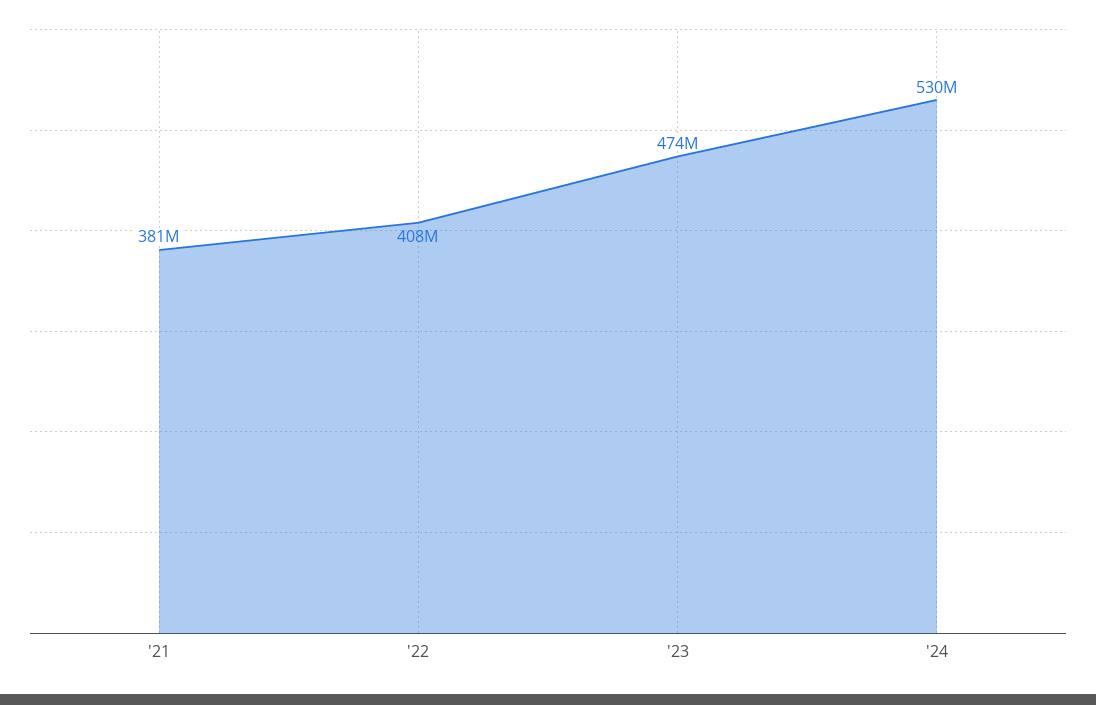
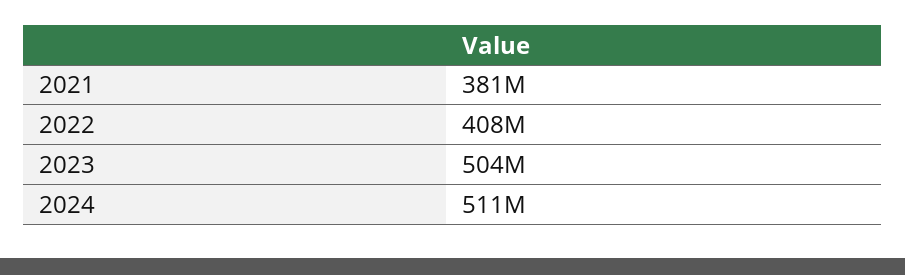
  {
    "'21": 381000000,
    "'22": 408000000,
-   "'23": 474000000,
+   "'23": 504000000,
-   "'24": 530000000
+   "'24": 511000000
  }

